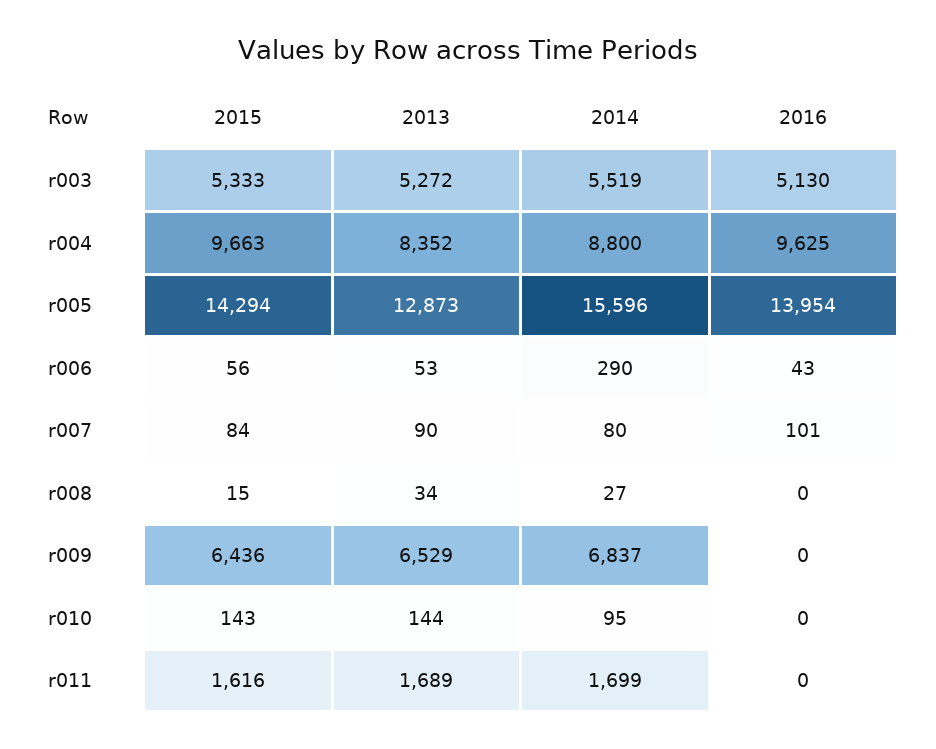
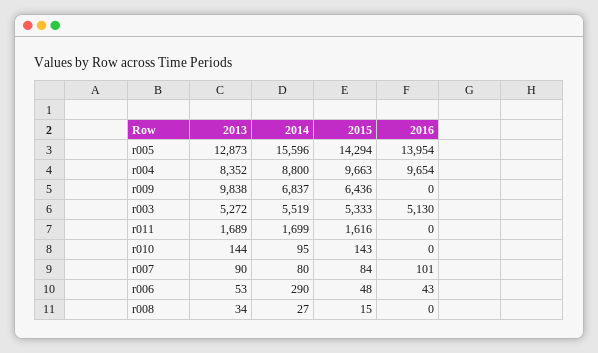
  {
    "2015": {
      "r003": 5333,
      "r004": 9663,
      "r005": 14294,
-     "r006": 56,
+     "r006": 48,
      "r007": 84,
      "r008": 15,
      "r009": 6436,
      "r010": 143,
      "r011": 1616
    },
    "2013": {
      "r003": 5272,
      "r004": 8352,
      "r005": 12873,
      "r006": 53,
      "r007": 90,
      "r008": 34,
-     "r009": 6529,
+     "r009": 9838,
      "r010": 144,
      "r011": 1689
    },
    "2014": {
      "r003": 5519,
      "r004": 8800,
      "r005": 15596,
      "r006": 290,
      "r007": 80,
      "r008": 27,
      "r009": 6837,
      "r010": 95,
      "r011": 1699
    },
    "2016": {
      "r003": 5130,
-     "r004": 9625,
+     "r004": 9654,
      "r005": 13954,
      "r006": 43,
      "r007": 101,
      "r008": 0,
      "r009": 0,
      "r010": 0,
      "r011": 0
    }
  }

